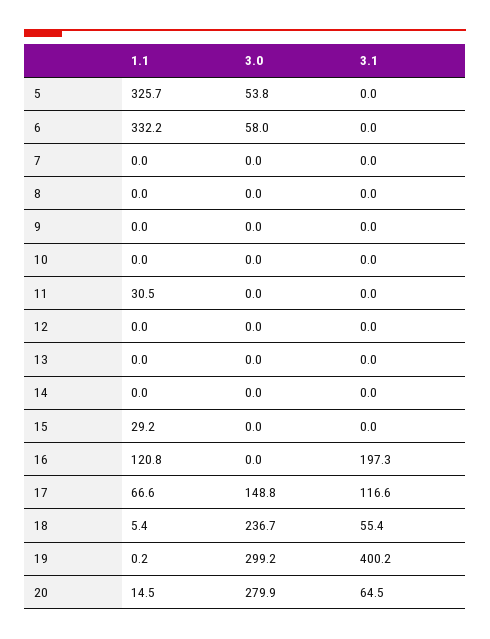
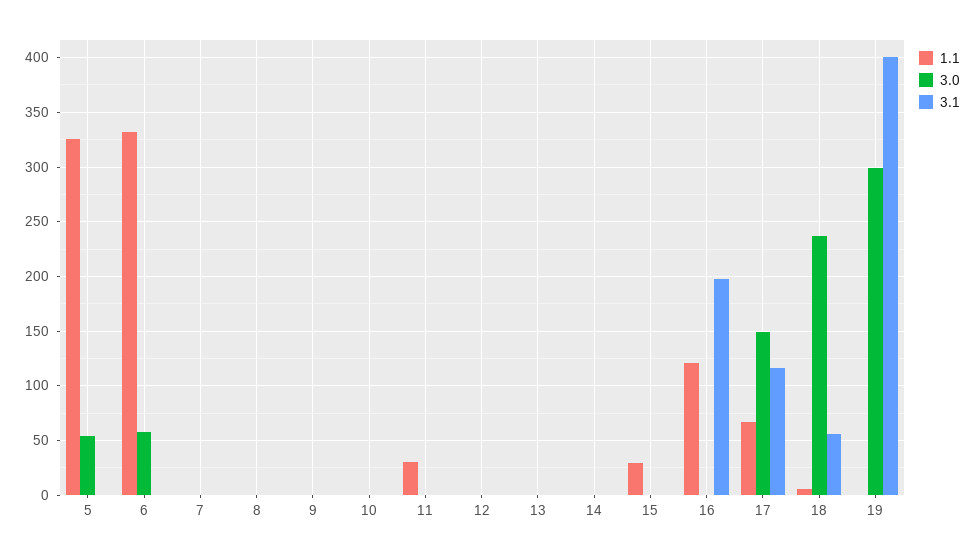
  {
    "1.1": {
      "5": 325.7,
      "6": 332.2,
      "7": 0,
      "8": 0,
      "9": 0,
      "10": 0,
      "11": 30.5,
      "12": 0,
      "13": 0,
      "14": 0,
      "15": 29.2,
      "16": 120.8,
      "17": 66.6,
      "18": 5.4,
-     "19": 0.2,
+     "19": 0.2
-     "20": 14.5
    },
    "3.0": {
      "5": 53.8,
      "6": 58,
      "7": 0,
      "8": 0,
      "9": 0,
      "10": 0,
      "11": 0,
      "12": 0,
      "13": 0,
      "14": 0,
      "15": 0,
      "16": 0,
      "17": 148.8,
      "18": 236.7,
-     "19": 299.2,
+     "19": 299.2
-     "20": 279.9
    },
    "3.1": {
      "5": 0,
      "6": 0,
      "7": 0,
      "8": 0,
      "9": 0,
      "10": 0,
      "11": 0,
      "12": 0,
      "13": 0,
      "14": 0,
      "15": 0,
      "16": 197.3,
      "17": 116.6,
      "18": 55.4,
-     "19": 400.2,
+     "19": 400.2
-     "20": 64.5
    }
  }

